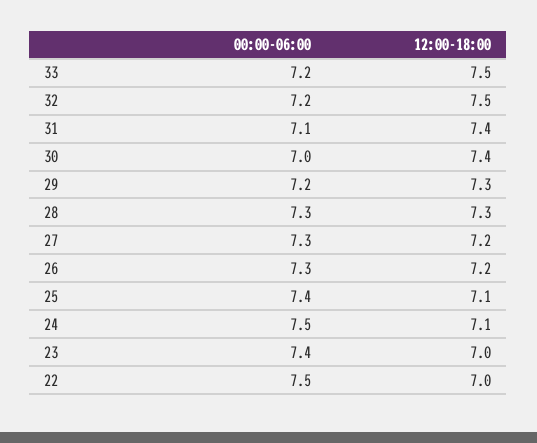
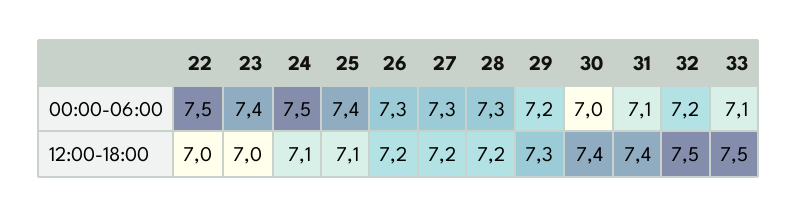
  {
    "00:00-06:00": {
-     "33": 7.2,
+     "33": 7.1,
      "32": 7.2,
      "31": 7.1,
      "30": 7,
      "29": 7.2,
      "28": 7.3,
      "27": 7.3,
      "26": 7.3,
      "25": 7.4,
      "24": 7.5,
      "23": 7.4,
      "22": 7.5
    },
    "12:00-18:00": {
      "33": 7.5,
      "32": 7.5,
      "31": 7.4,
      "30": 7.4,
      "29": 7.3,
-     "28": 7.3,
+     "28": 7.2,
      "27": 7.2,
      "26": 7.2,
      "25": 7.1,
      "24": 7.1,
      "23": 7,
      "22": 7
    }
  }

